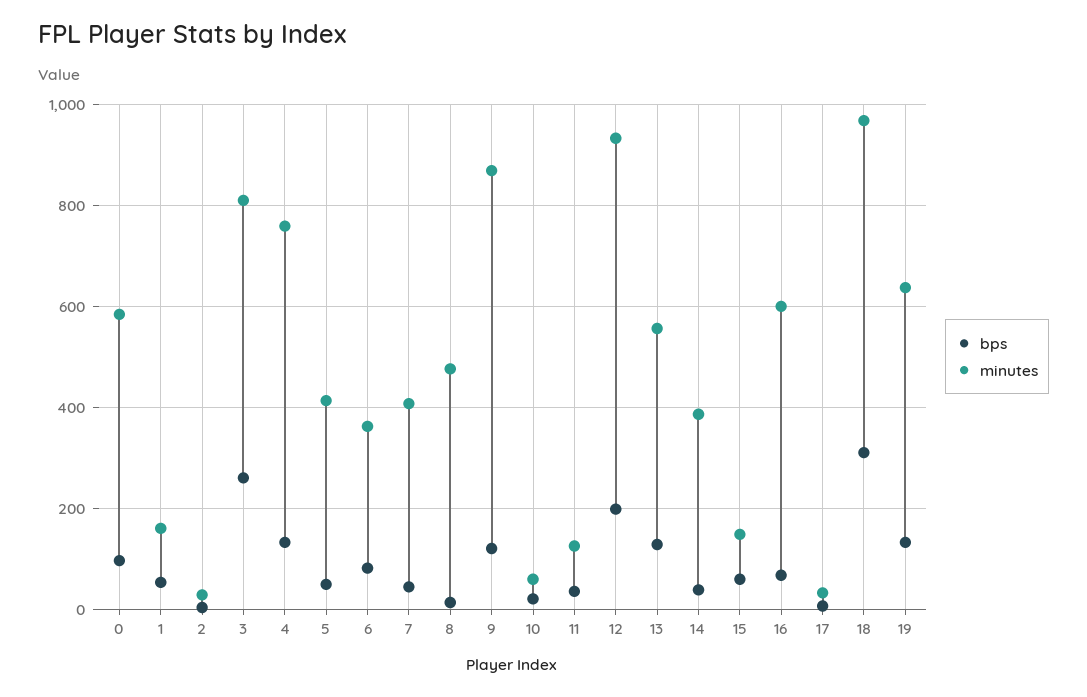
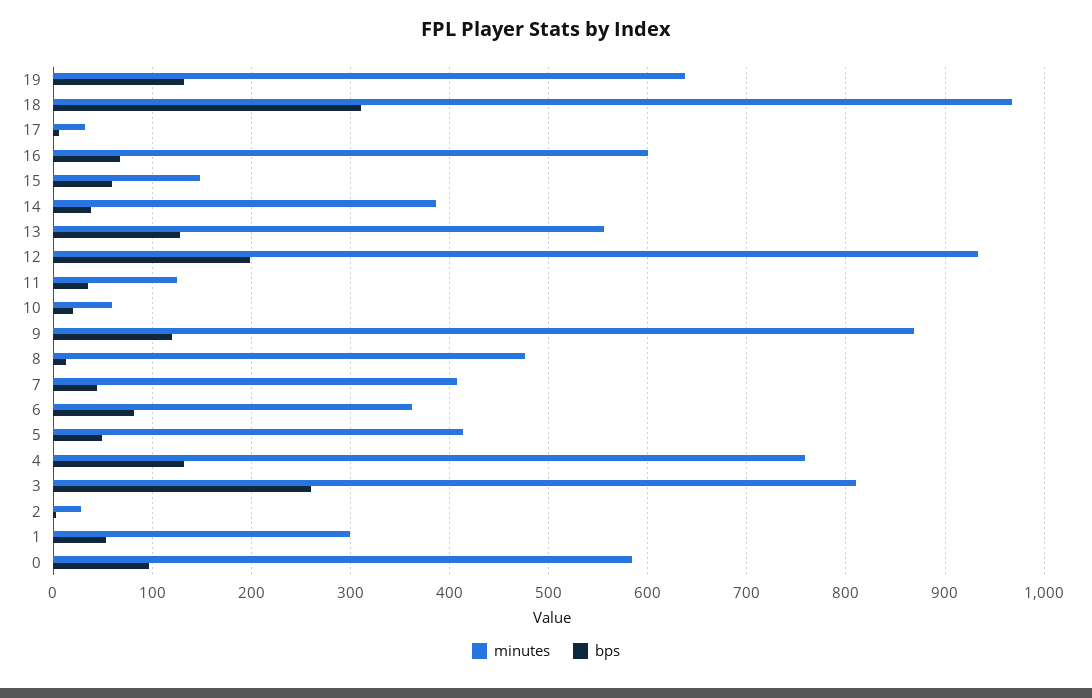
  {
    "bps": {
      "0": 100,
      "1": 50,
      "2": 0,
      "3": 260,
      "4": 130,
      "5": 50,
      "6": 80,
      "7": 40,
      "8": 10,
      "9": 120,
      "10": 20,
      "11": 40,
      "12": 200,
      "13": 130,
      "14": 40,
      "15": 60,
      "16": 70,
      "17": 10,
      "18": 310,
      "19": 130
    },
    "minutes": {
      "0": 580,
-     "1": 160,
+     "1": 300,
      "2": 30,
      "3": 810,
      "4": 760,
      "5": 410,
      "6": 360,
      "7": 410,
      "8": 480,
      "9": 870,
      "10": 60,
      "11": 130,
      "12": 930,
      "13": 560,
      "14": 390,
      "15": 150,
      "16": 600,
      "17": 30,
      "18": 970,
      "19": 640
    }
  }

